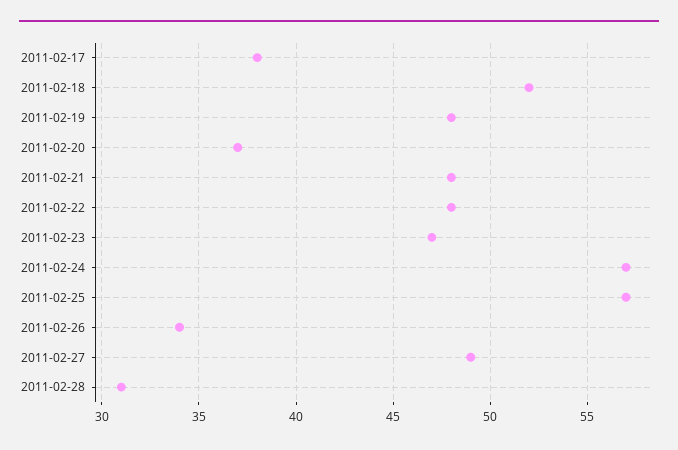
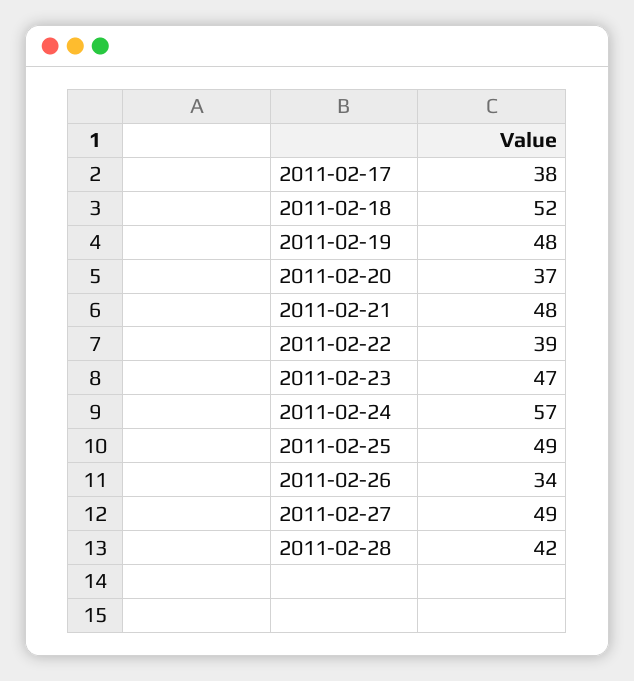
  {
    "2011-02-17": 38,
    "2011-02-18": 52,
    "2011-02-19": 48,
    "2011-02-20": 37,
    "2011-02-21": 48,
-   "2011-02-22": 48,
+   "2011-02-22": 39,
    "2011-02-23": 47,
    "2011-02-24": 57,
-   "2011-02-25": 57,
+   "2011-02-25": 49,
    "2011-02-26": 34,
    "2011-02-27": 49,
-   "2011-02-28": 31
+   "2011-02-28": 42
  }

